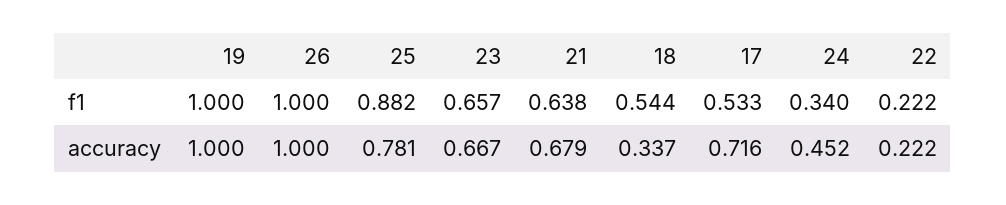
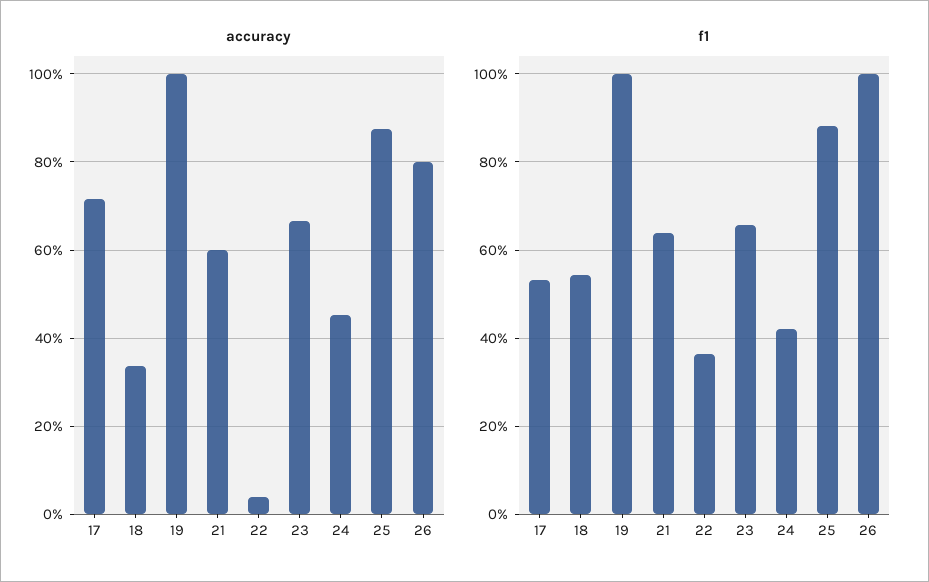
  {
    "f1": {
      "19": 1,
      "26": 1,
      "25": 0.882,
      "23": 0.657,
      "21": 0.638,
      "18": 0.544,
      "17": 0.533,
-     "24": 0.34,
+     "24": 0.42,
-     "22": 0.222
+     "22": 0.36
    },
    "accuracy": {
      "19": 1,
-     "26": 1,
+     "26": 0.8,
-     "25": 0.781,
+     "25": 0.88,
      "23": 0.667,
-     "21": 0.679,
+     "21": 0.6,
      "18": 0.337,
      "17": 0.716,
      "24": 0.452,
-     "22": 0.222
+     "22": 0.04
    }
  }

